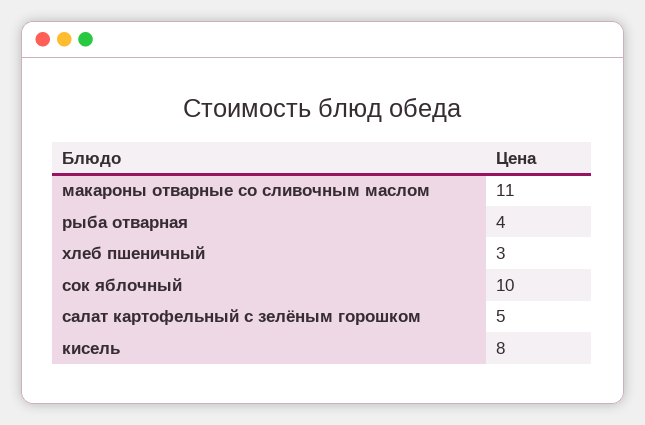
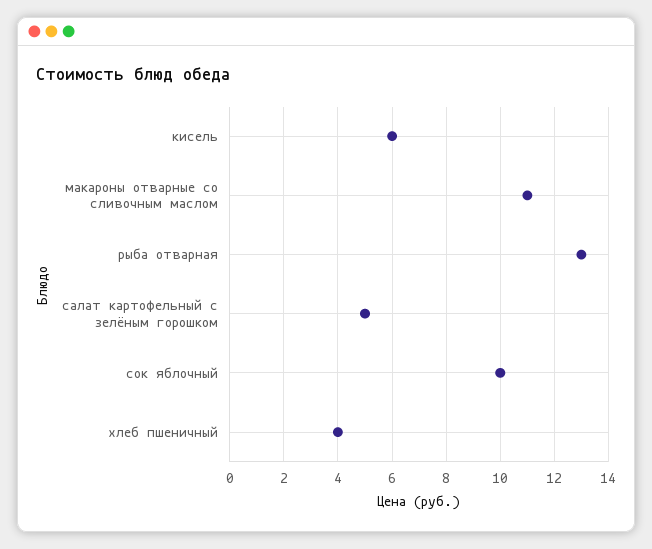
  {
    "макароны отварные со сливочным маслом": 11,
-   "рыба отварная": 4,
+   "рыба отварная": 13,
-   "хлеб пшеничный": 3,
+   "хлеб пшеничный": 4,
    "сок яблочный": 10,
    "салат картофельный с зелёным горошком": 5,
-   "кисель": 8
+   "кисель": 6
  }

